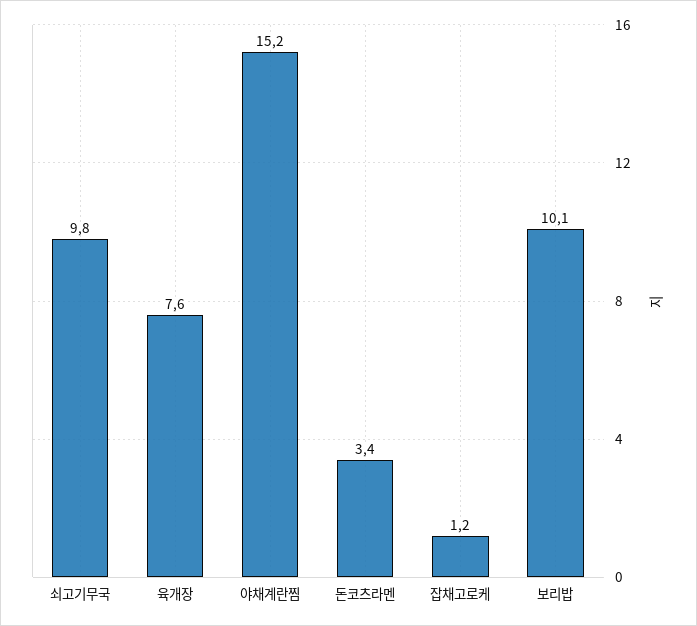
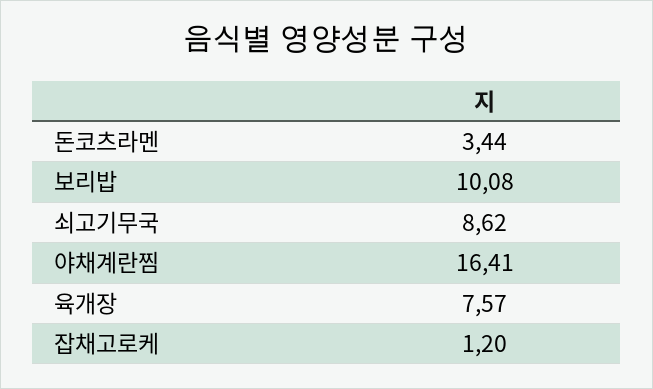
  {
-   "쇠고기무국": 9.8,
+   "쇠고기무국": 8.62,
    "육개장": 7.57,
-   "야채계란찜": 15.2,
+   "야채계란찜": 16.41,
    "돈코츠라멘": 3.44,
    "잡채고로케": 1.2,
    "보리밥": 10.08
  }

